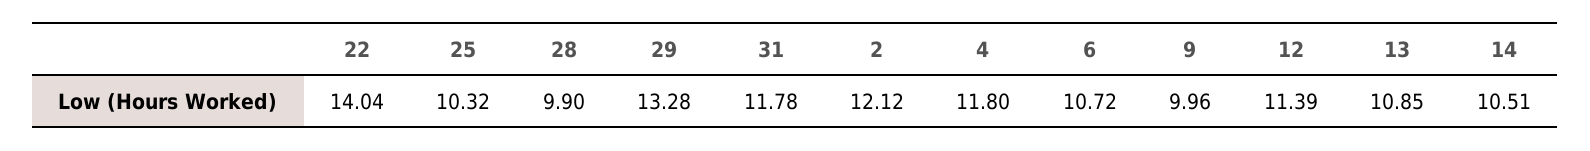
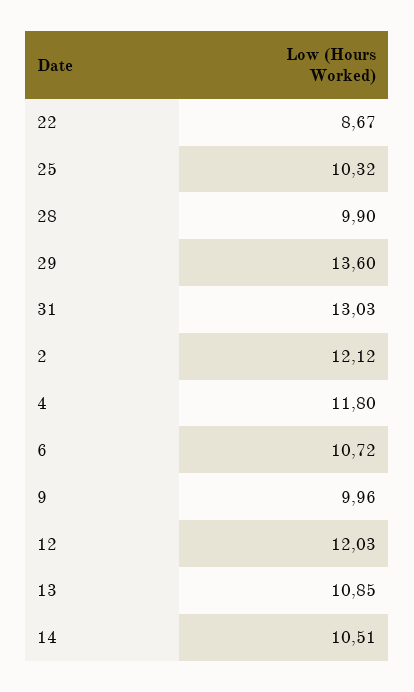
  {
-   "22": 14.04,
+   "22": 8.67,
    "25": 10.32,
    "28": 9.9,
-   "29": 13.28,
+   "29": 13.6,
-   "31": 11.78,
+   "31": 13.03,
    "2": 12.12,
    "4": 11.8,
    "6": 10.72,
    "9": 9.96,
-   "12": 11.39,
+   "12": 12.03,
    "13": 10.85,
    "14": 10.51
  }

